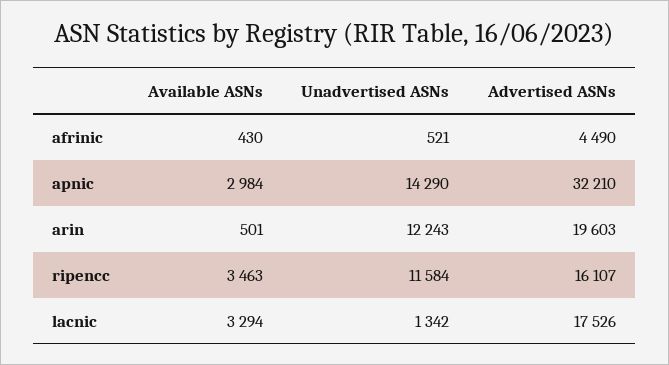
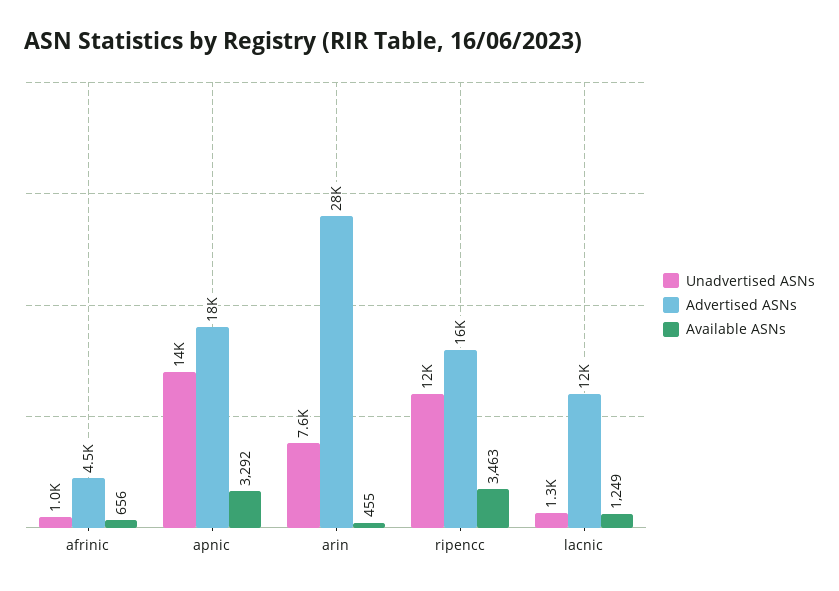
  {
    "Available ASNs": {
-     "afrinic": 430,
+     "afrinic": 656,
-     "apnic": 2984,
+     "apnic": 3292,
-     "arin": 501,
+     "arin": 455,
      "ripencc": 3463,
-     "lacnic": 3294
+     "lacnic": 1249
    },
    "Unadvertised ASNs": {
-     "afrinic": 521,
+     "afrinic": 1000,
      "apnic": 14290,
-     "arin": 12243,
+     "arin": 7600,
      "ripencc": 11584,
      "lacnic": 1342
    },
    "Advertised ASNs": {
      "afrinic": 4490,
-     "apnic": 32210,
+     "apnic": 18000,
-     "arin": 19603,
+     "arin": 28000,
      "ripencc": 16107,
-     "lacnic": 17526
+     "lacnic": 12000
    }
  }

